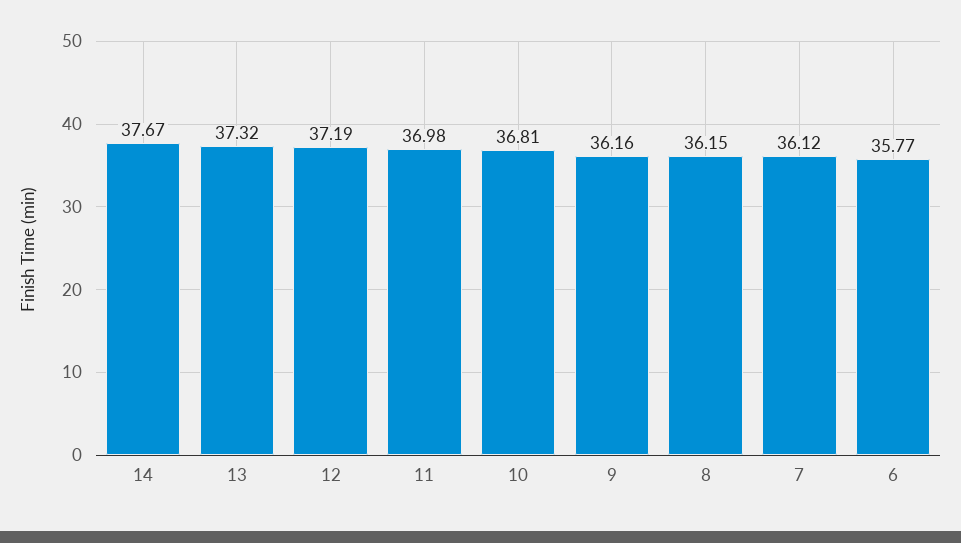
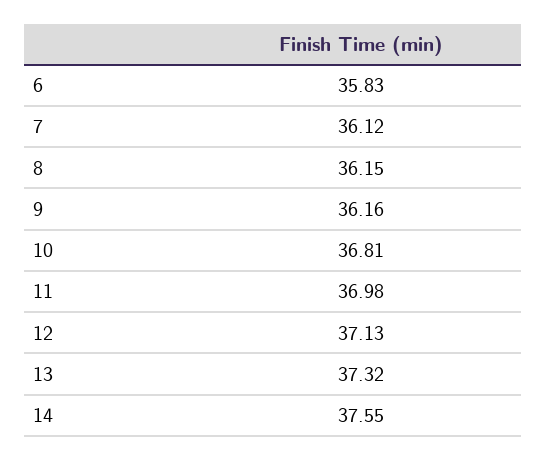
  {
-   "14": 37.67,
+   "14": 37.55,
    "13": 37.32,
-   "12": 37.19,
+   "12": 37.13,
    "11": 36.98,
    "10": 36.81,
    "9": 36.16,
    "8": 36.15,
    "7": 36.12,
-   "6": 35.77
+   "6": 35.83
  }

